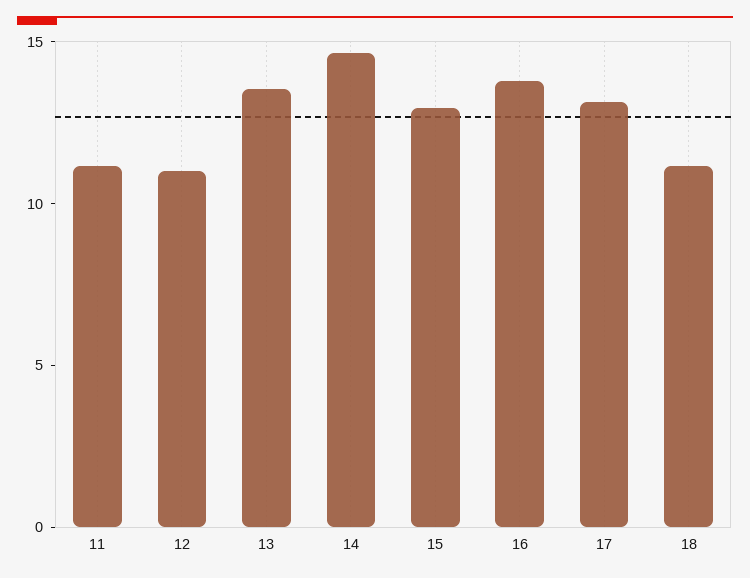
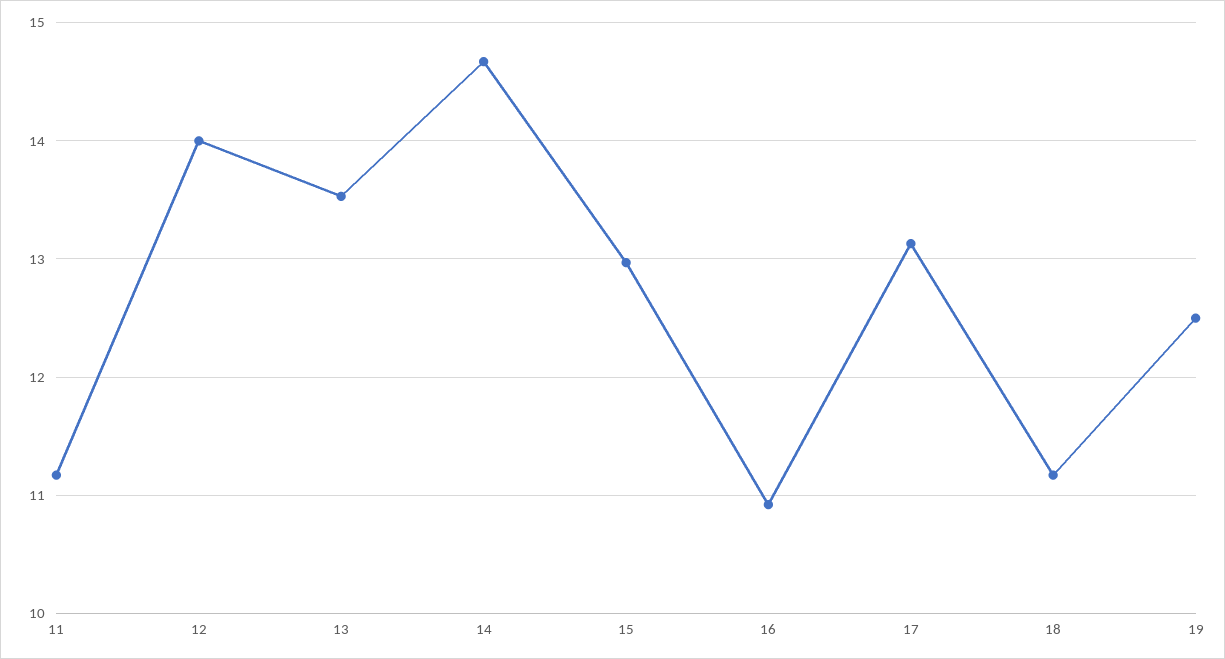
  {
    "11": 11.2,
-   "12": 11,
+   "12": 14,
    "13": 13.5,
    "14": 14.7,
    "15": 13,
-   "16": 14,
+   "16": 10.9,
    "17": 13.1,
-   "18": 11.2
+   "18": 11.2,
+   "19": 12.5
  }

